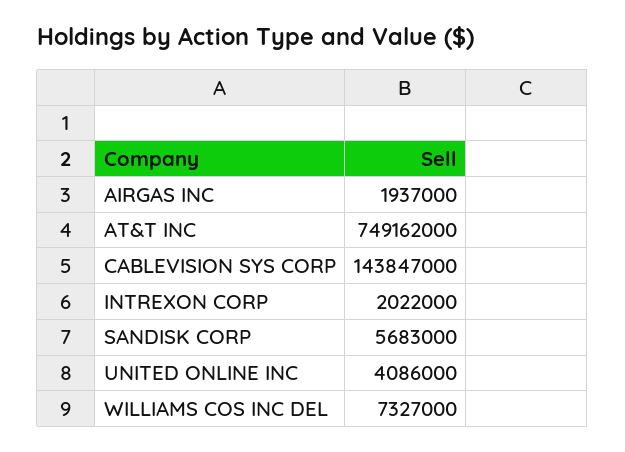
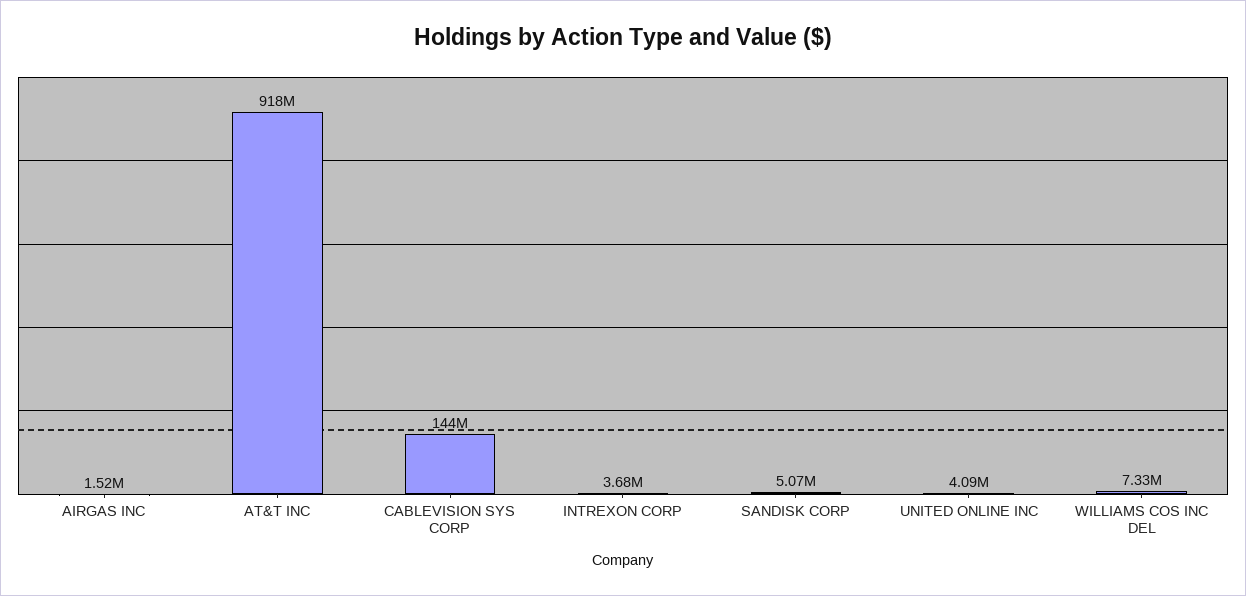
  {
-   "AIRGAS INC": 1937000,
+   "AIRGAS INC": 1520000,
-   "AT&T INC": 749162000,
+   "AT&T INC": 918000000,
    "CABLEVISION SYS CORP": 143847000,
-   "INTREXON CORP": 2022000,
+   "INTREXON CORP": 3680000,
-   "SANDISK CORP": 5683000,
+   "SANDISK CORP": 5070000,
    "UNITED ONLINE INC": 4086000,
    "WILLIAMS COS INC DEL": 7327000
  }

